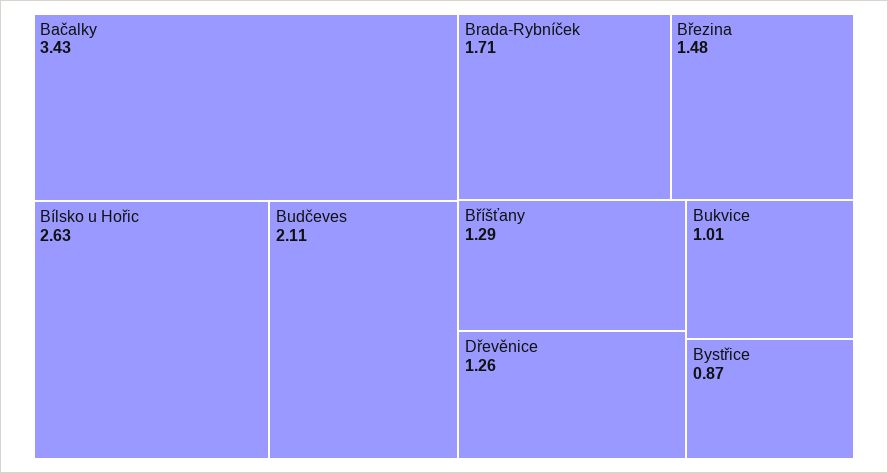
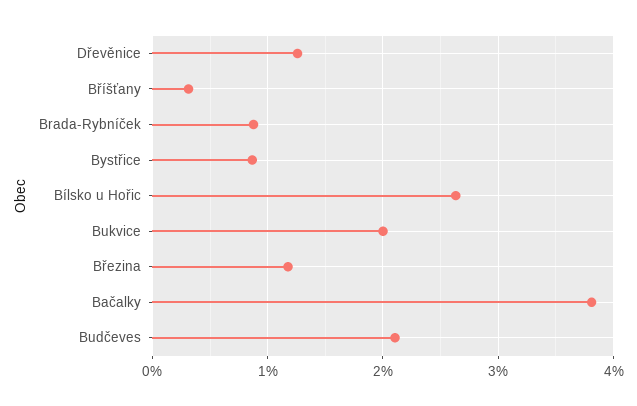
  {
-   "Bačalky": 3.43,
+   "Bačalky": 3.8,
    "Bílsko u Hořic": 2.63,
    "Budčeves": 2.11,
-   "Brada-Rybníček": 1.71,
+   "Brada-Rybníček": 0.9,
-   "Březina": 1.48,
+   "Březina": 1.2,
-   "Bříšťany": 1.29,
+   "Bříšťany": 0.3,
    "Dřevěnice": 1.26,
-   "Bukvice": 1.01,
+   "Bukvice": 2,
    "Bystřice": 0.87
  }

